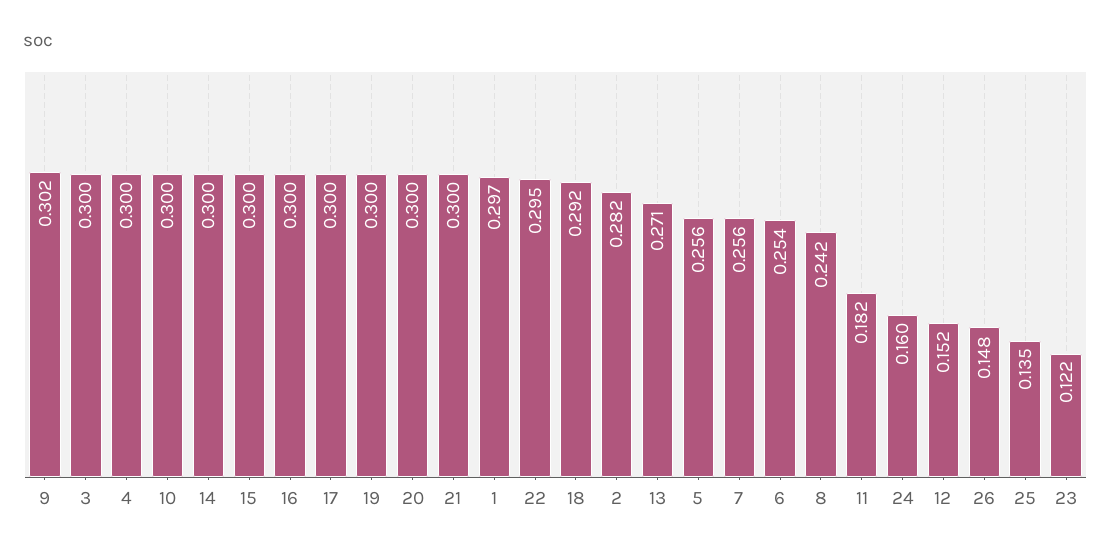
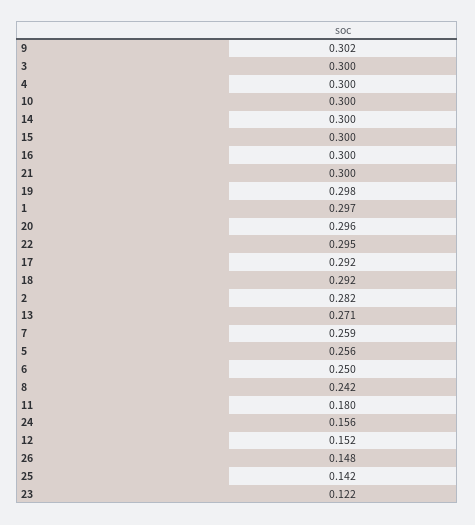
  {
    "9": 0.302,
    "3": 0.3,
    "4": 0.3,
    "10": 0.3,
    "14": 0.3,
    "15": 0.3,
    "16": 0.3,
-   "17": 0.3,
+   "17": 0.292,
-   "19": 0.3,
+   "19": 0.298,
-   "20": 0.3,
+   "20": 0.296,
    "21": 0.3,
    "1": 0.297,
    "22": 0.295,
    "18": 0.292,
    "2": 0.282,
    "13": 0.271,
    "5": 0.256,
-   "7": 0.256,
+   "7": 0.259,
-   "6": 0.254,
+   "6": 0.25,
    "8": 0.242,
-   "11": 0.182,
+   "11": 0.18,
-   "24": 0.16,
+   "24": 0.156,
    "12": 0.152,
    "26": 0.148,
-   "25": 0.135,
+   "25": 0.142,
    "23": 0.122
  }

